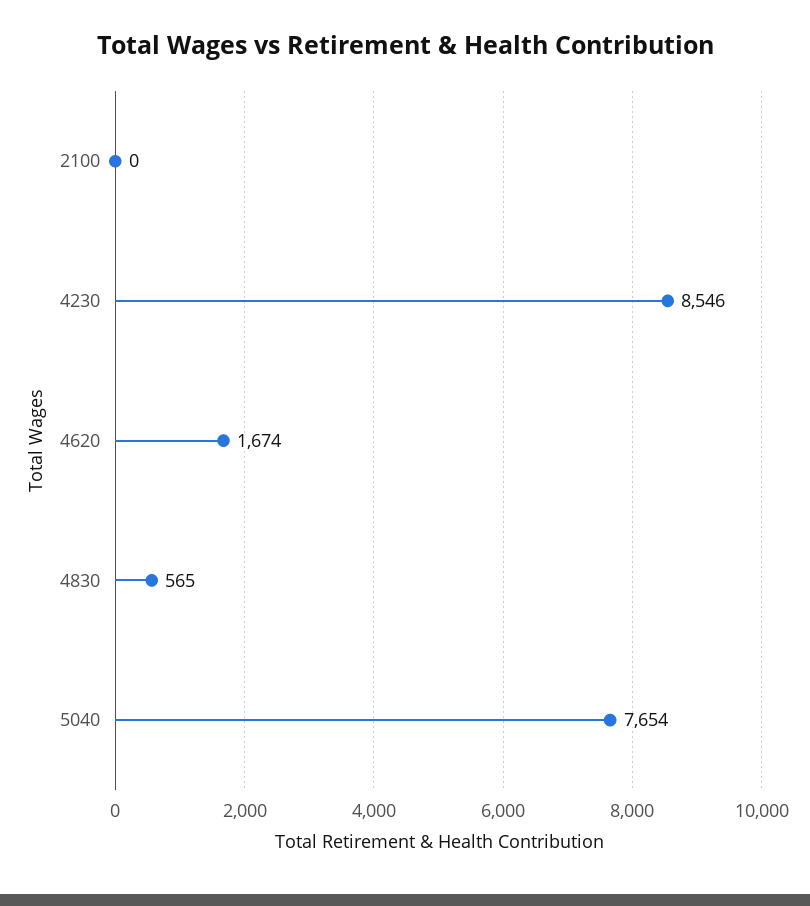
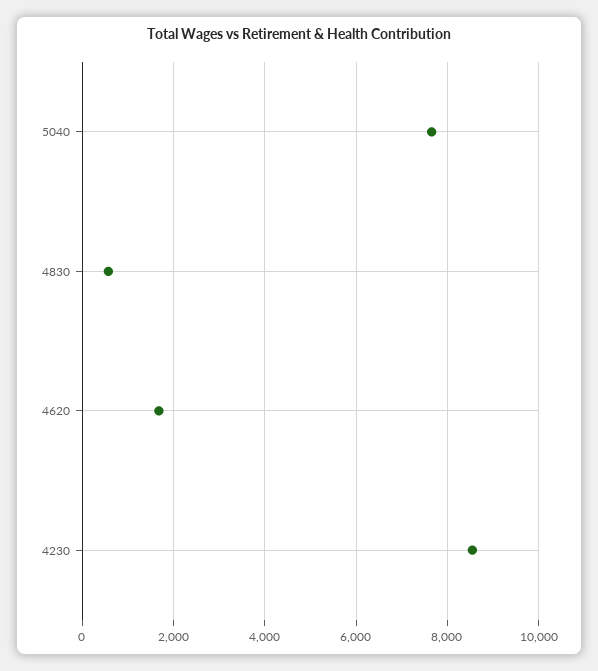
  {
-   "2100": 0,
    "4230": 8546,
    "4620": 1674,
    "4830": 565,
    "5040": 7654
  }

